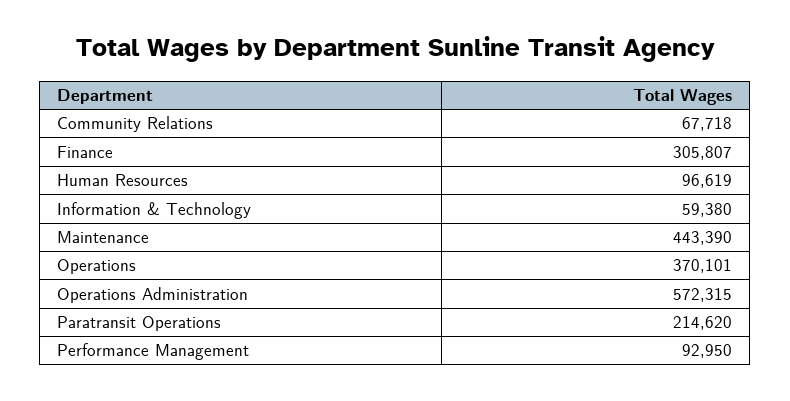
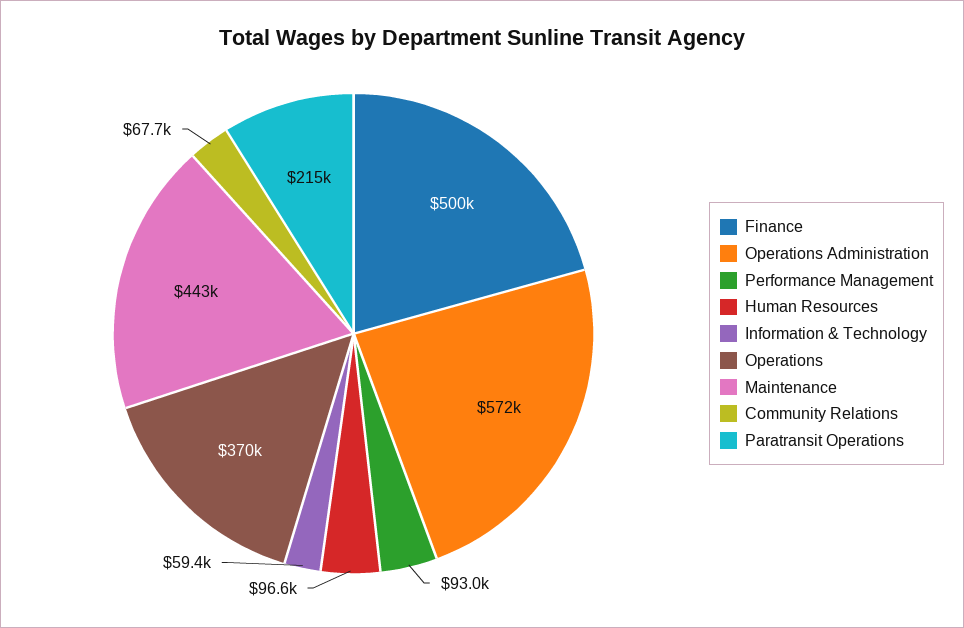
  {
    "Community Relations": 67718,
-   "Finance": 305807,
+   "Finance": 500000,
    "Human Resources": 96619,
    "Information & Technology": 59380,
    "Maintenance": 443390,
    "Operations": 370101,
    "Operations Administration": 572315,
    "Paratransit Operations": 214620,
    "Performance Management": 92950
  }

